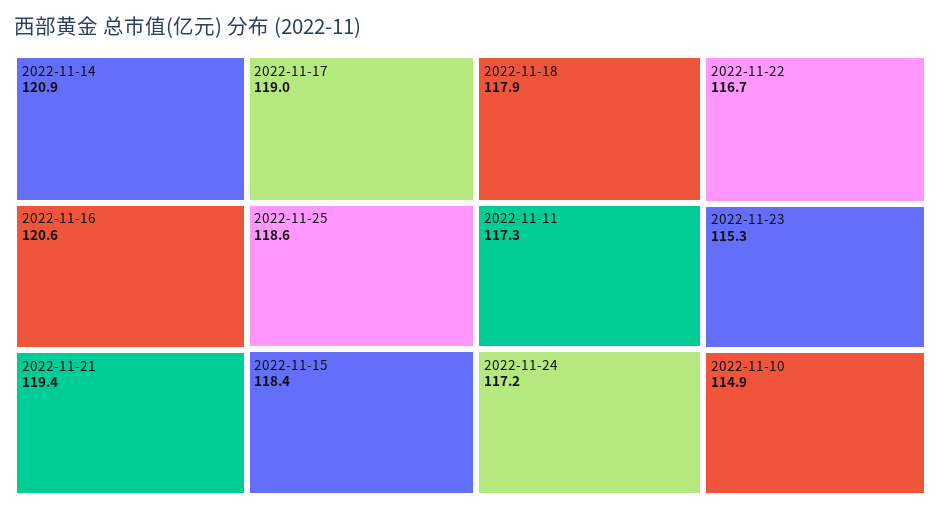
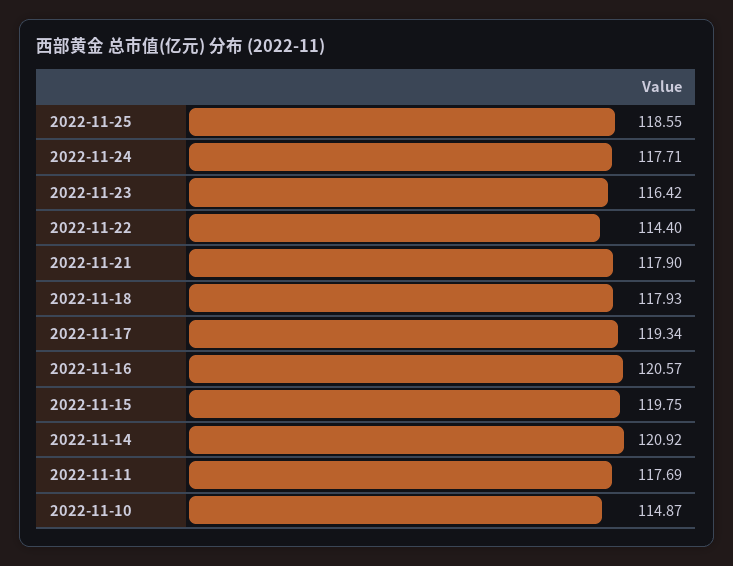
  {
    "2022-11-14": 120.92,
    "2022-11-16": 120.57,
-   "2022-11-21": 119.4,
+   "2022-11-21": 117.9,
-   "2022-11-17": 119,
+   "2022-11-17": 119.34,
    "2022-11-25": 118.55,
-   "2022-11-15": 118.4,
+   "2022-11-15": 119.75,
    "2022-11-18": 117.93,
-   "2022-11-11": 117.3,
+   "2022-11-11": 117.69,
-   "2022-11-24": 117.2,
+   "2022-11-24": 117.71,
-   "2022-11-22": 116.7,
+   "2022-11-22": 114.4,
-   "2022-11-23": 115.3,
+   "2022-11-23": 116.42,
    "2022-11-10": 114.87
  }

